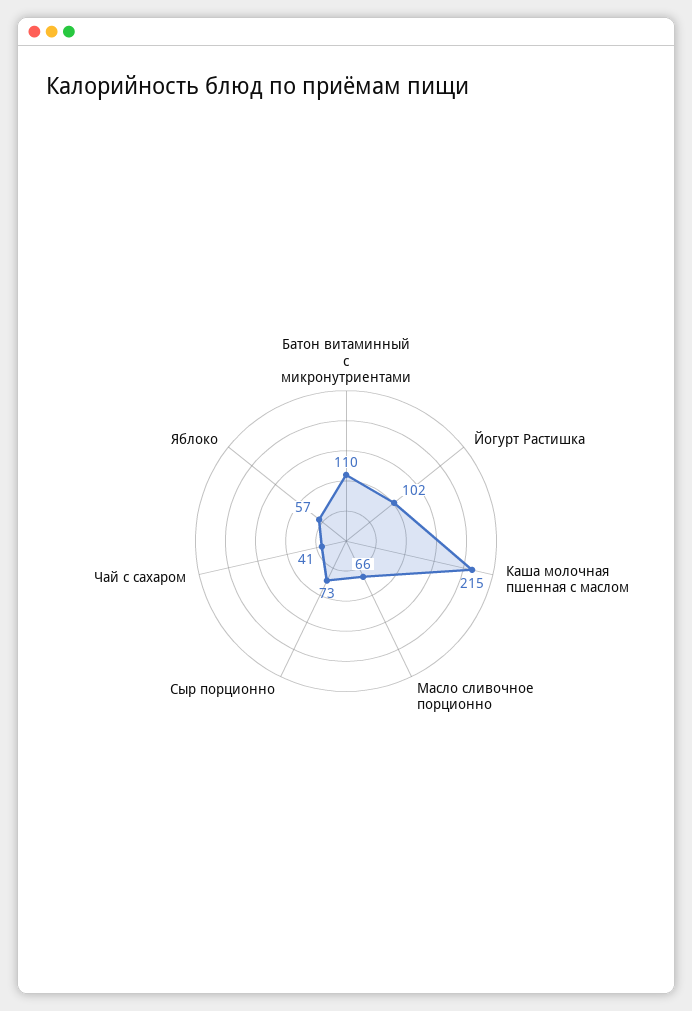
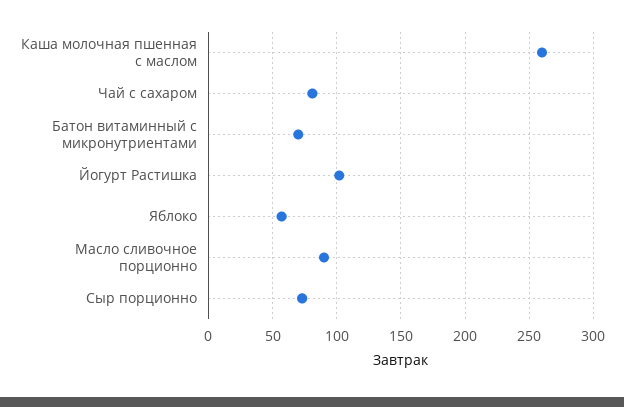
  {
-   "Батон витаминный с микронутриентами": 110,
+   "Батон витаминный с микронутриентами": 70,
    "Йогурт Растишка": 102,
-   "Каша молочная пшенная с маслом": 215,
+   "Каша молочная пшенная с маслом": 260,
-   "Масло сливочное порционно": 66,
+   "Масло сливочное порционно": 90,
    "Сыр порционно": 73,
-   "Чай с сахаром": 41,
+   "Чай с сахаром": 80,
    "Яблоко": 57
  }

